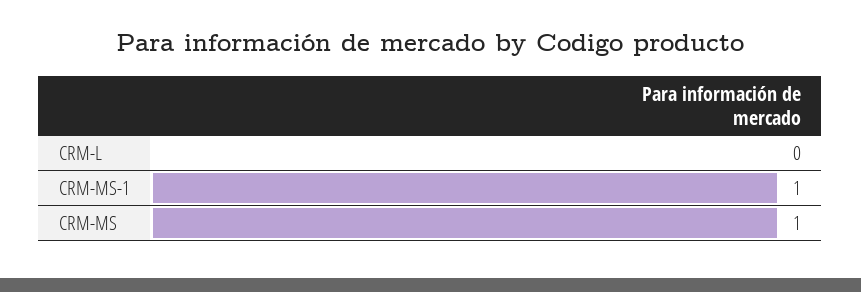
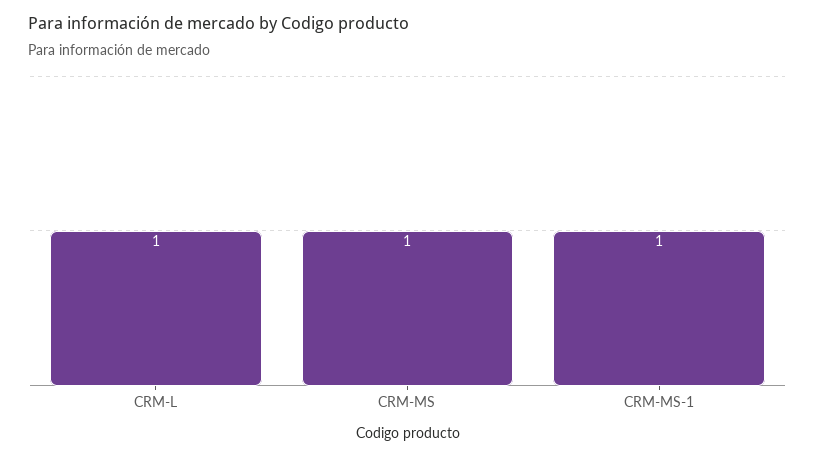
  {
-   "CRM-L": 0,
+   "CRM-L": 1,
    "CRM-MS-1": 1,
    "CRM-MS": 1
  }

